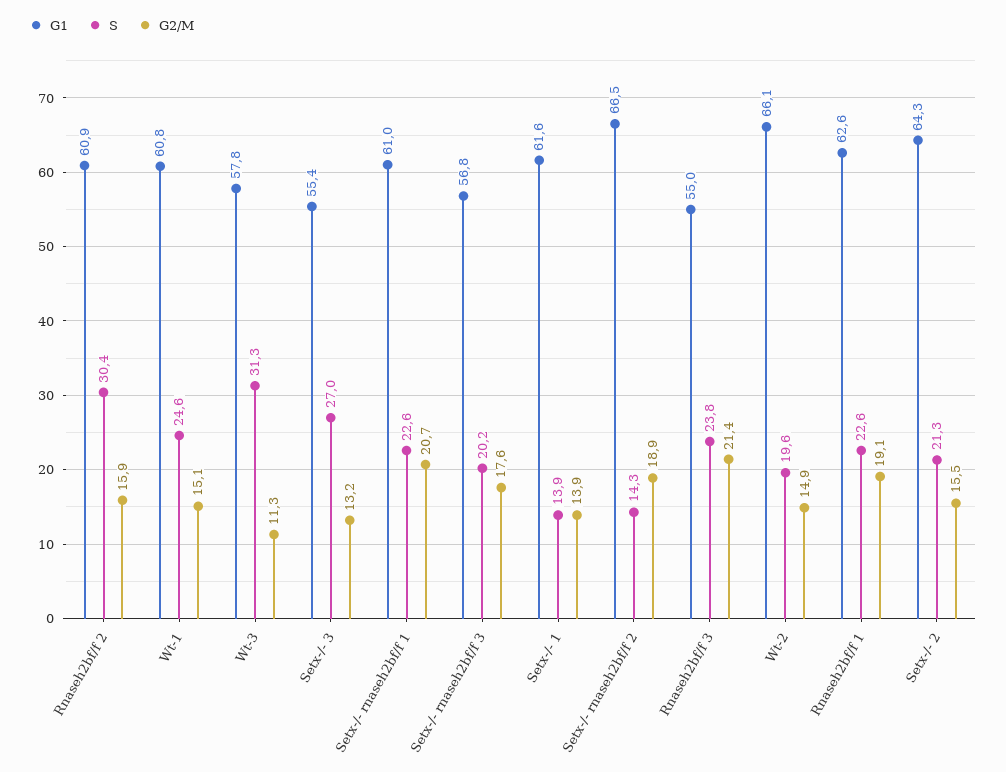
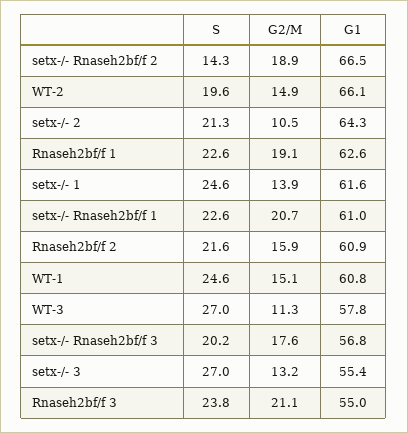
  {
    "G1": {
      "Rnaseh2bf/f 2": 60.9,
      "Wt-1": 60.8,
      "Wt-3": 57.8,
      "Setx-/- 3": 55.4,
      "Setx-/- rnaseh2bf/f 1": 61,
      "Setx-/- rnaseh2bf/f 3": 56.8,
      "Setx-/- 1": 61.6,
      "Setx-/- rnaseh2bf/f 2": 66.5,
      "Rnaseh2bf/f 3": 55,
      "Wt-2": 66.1,
      "Rnaseh2bf/f 1": 62.6,
      "Setx-/- 2": 64.3
    },
    "S": {
-     "Rnaseh2bf/f 2": 30.4,
+     "Rnaseh2bf/f 2": 21.6,
      "Wt-1": 24.6,
-     "Wt-3": 31.3,
+     "Wt-3": 27,
      "Setx-/- 3": 27,
      "Setx-/- rnaseh2bf/f 1": 22.6,
      "Setx-/- rnaseh2bf/f 3": 20.2,
-     "Setx-/- 1": 13.9,
+     "Setx-/- 1": 24.6,
      "Setx-/- rnaseh2bf/f 2": 14.3,
      "Rnaseh2bf/f 3": 23.8,
      "Wt-2": 19.6,
      "Rnaseh2bf/f 1": 22.6,
      "Setx-/- 2": 21.3
    },
    "G2/M": {
      "Rnaseh2bf/f 2": 15.9,
      "Wt-1": 15.1,
      "Wt-3": 11.3,
      "Setx-/- 3": 13.2,
      "Setx-/- rnaseh2bf/f 1": 20.7,
      "Setx-/- rnaseh2bf/f 3": 17.6,
      "Setx-/- 1": 13.9,
      "Setx-/- rnaseh2bf/f 2": 18.9,
-     "Rnaseh2bf/f 3": 21.4,
+     "Rnaseh2bf/f 3": 21.1,
      "Wt-2": 14.9,
      "Rnaseh2bf/f 1": 19.1,
-     "Setx-/- 2": 15.5
+     "Setx-/- 2": 10.5
    }
  }

